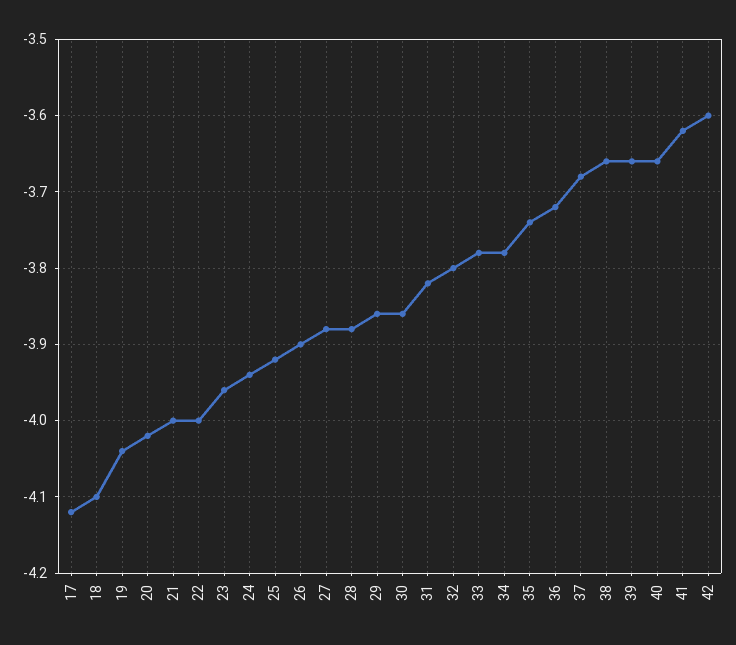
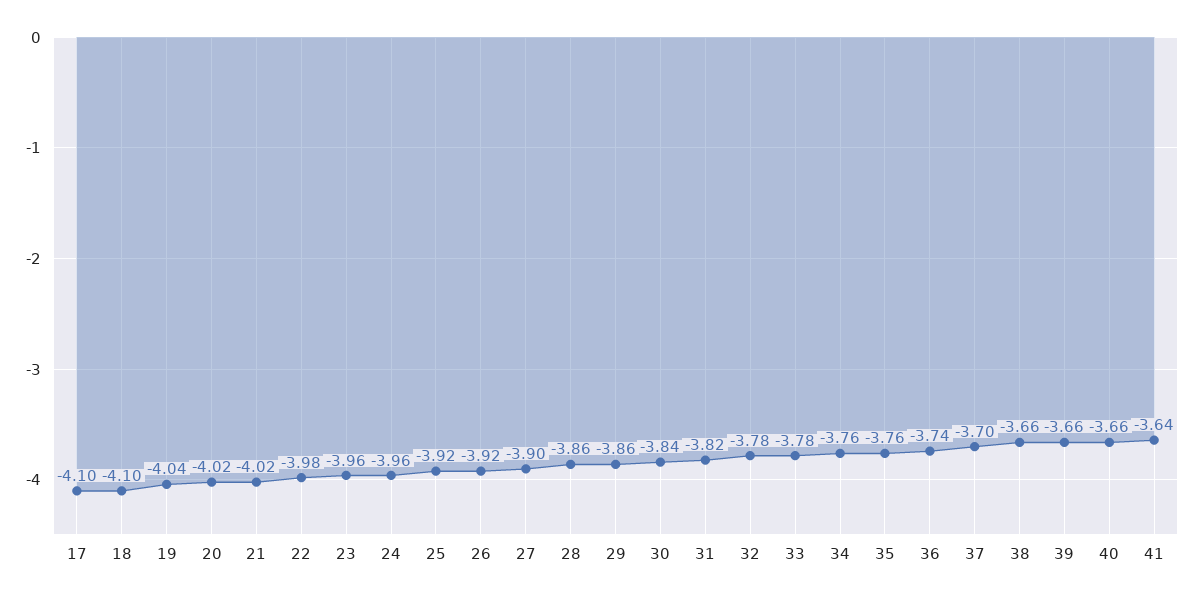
  {
-   "17": -4.12,
+   "17": -4.1,
    "18": -4.1,
    "19": -4.04,
    "20": -4.02,
-   "21": -4,
+   "21": -4.02,
-   "22": -4,
+   "22": -3.98,
    "23": -3.96,
-   "24": -3.94,
+   "24": -3.96,
    "25": -3.92,
-   "26": -3.9,
+   "26": -3.92,
-   "27": -3.88,
+   "27": -3.9,
-   "28": -3.88,
+   "28": -3.86,
    "29": -3.86,
-   "30": -3.86,
+   "30": -3.84,
    "31": -3.82,
-   "32": -3.8,
+   "32": -3.78,
    "33": -3.78,
-   "34": -3.78,
+   "34": -3.76,
-   "35": -3.74,
+   "35": -3.76,
-   "36": -3.72,
+   "36": -3.74,
-   "37": -3.68,
+   "37": -3.7,
    "38": -3.66,
    "39": -3.66,
    "40": -3.66,
-   "41": -3.62,
+   "41": -3.64
-   "42": -3.6
  }

